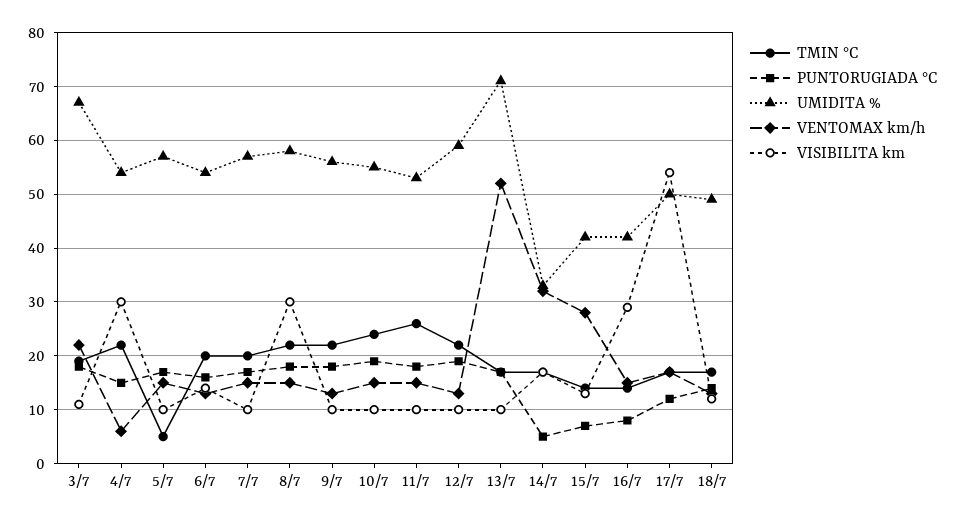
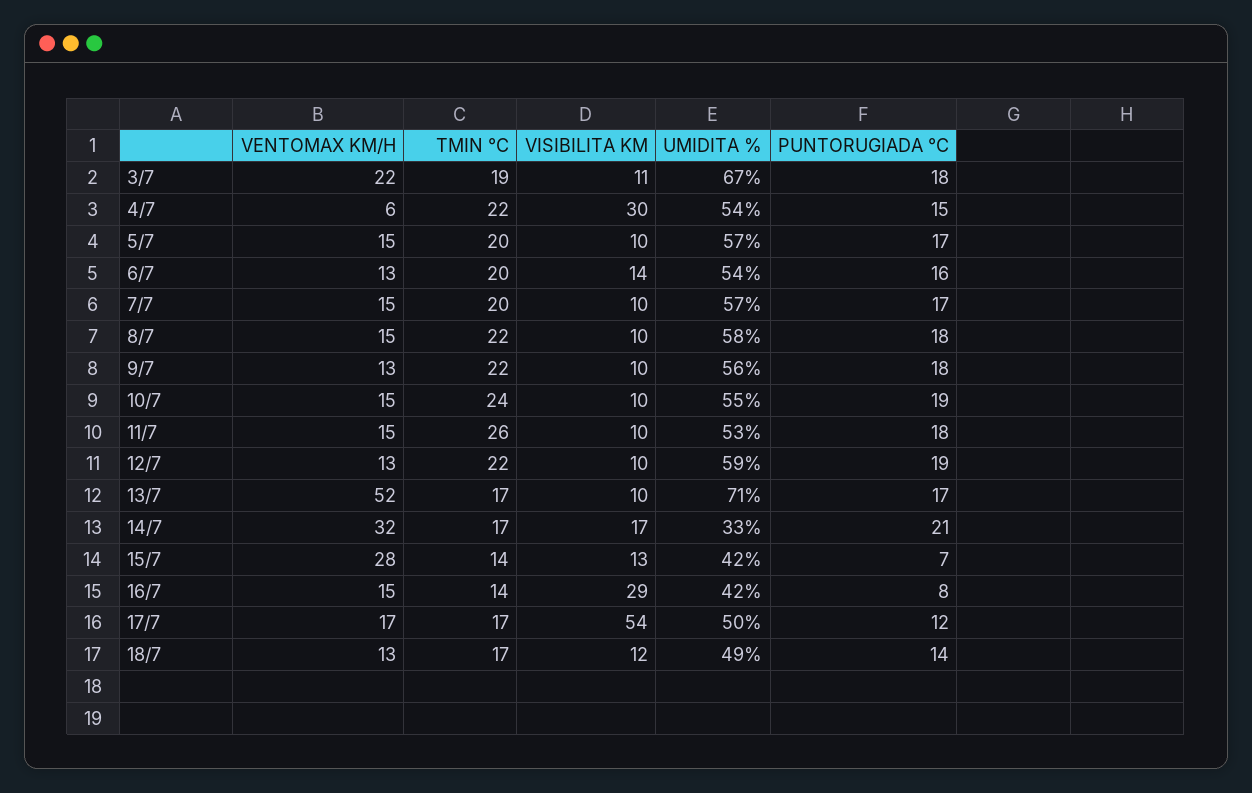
  {
    "TMIN °C": {
      "3/7": 19,
      "4/7": 22,
-     "5/7": 5,
+     "5/7": 20,
      "6/7": 20,
      "7/7": 20,
      "8/7": 22,
      "9/7": 22,
      "10/7": 24,
      "11/7": 26,
      "12/7": 22,
      "13/7": 17,
      "14/7": 17,
      "15/7": 14,
      "16/7": 14,
      "17/7": 17,
      "18/7": 17
    },
    "PUNTORUGIADA °C": {
      "3/7": 18,
      "4/7": 15,
      "5/7": 17,
      "6/7": 16,
      "7/7": 17,
      "8/7": 18,
      "9/7": 18,
      "10/7": 19,
      "11/7": 18,
      "12/7": 19,
      "13/7": 17,
-     "14/7": 5,
+     "14/7": 21,
      "15/7": 7,
      "16/7": 8,
      "17/7": 12,
      "18/7": 14
    },
    "UMIDITA %": {
      "3/7": 67,
      "4/7": 54,
      "5/7": 57,
      "6/7": 54,
      "7/7": 57,
      "8/7": 58,
      "9/7": 56,
      "10/7": 55,
      "11/7": 53,
      "12/7": 59,
      "13/7": 71,
      "14/7": 33,
      "15/7": 42,
      "16/7": 42,
      "17/7": 50,
      "18/7": 49
    },
    "VENTOMAX km/h": {
      "3/7": 22,
      "4/7": 6,
      "5/7": 15,
      "6/7": 13,
      "7/7": 15,
      "8/7": 15,
      "9/7": 13,
      "10/7": 15,
      "11/7": 15,
      "12/7": 13,
      "13/7": 52,
      "14/7": 32,
      "15/7": 28,
      "16/7": 15,
      "17/7": 17,
      "18/7": 13
    },
    "VISIBILITA km": {
      "3/7": 11,
      "4/7": 30,
      "5/7": 10,
      "6/7": 14,
      "7/7": 10,
-     "8/7": 30,
+     "8/7": 10,
      "9/7": 10,
      "10/7": 10,
      "11/7": 10,
      "12/7": 10,
      "13/7": 10,
      "14/7": 17,
      "15/7": 13,
      "16/7": 29,
      "17/7": 54,
      "18/7": 12
    }
  }

